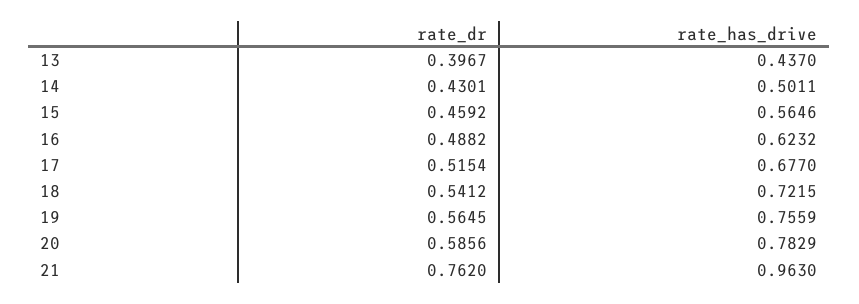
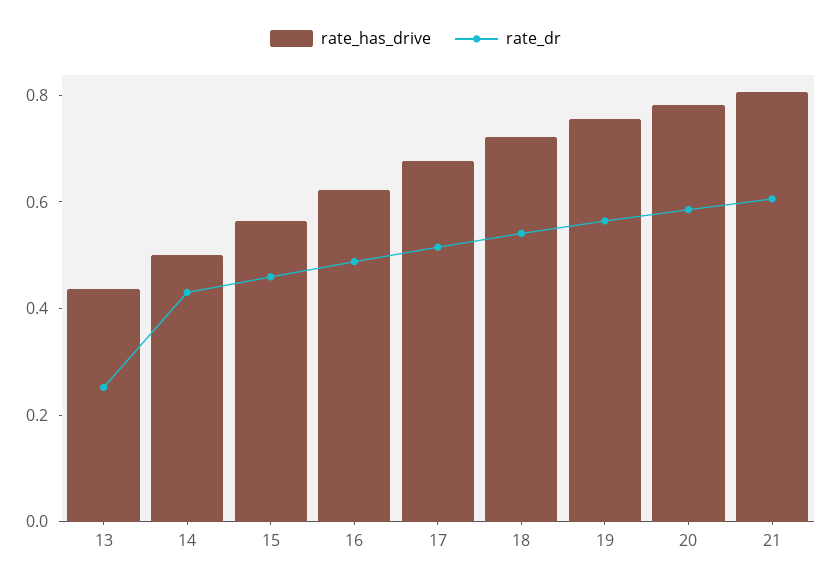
  {
    "rate_dr": {
-     "13": 0.3967,
+     "13": 0.25,
      "14": 0.4301,
      "15": 0.4592,
      "16": 0.4882,
      "17": 0.5154,
      "18": 0.5412,
      "19": 0.5645,
      "20": 0.5856,
-     "21": 0.762
+     "21": 0.6
    },
    "rate_has_drive": {
      "13": 0.437,
      "14": 0.5011,
      "15": 0.5646,
      "16": 0.6232,
      "17": 0.677,
      "18": 0.7215,
      "19": 0.7559,
      "20": 0.7829,
-     "21": 0.963
+     "21": 0.8
    }
  }

